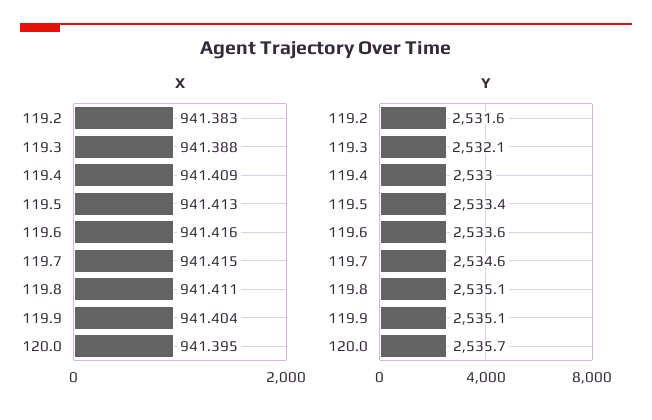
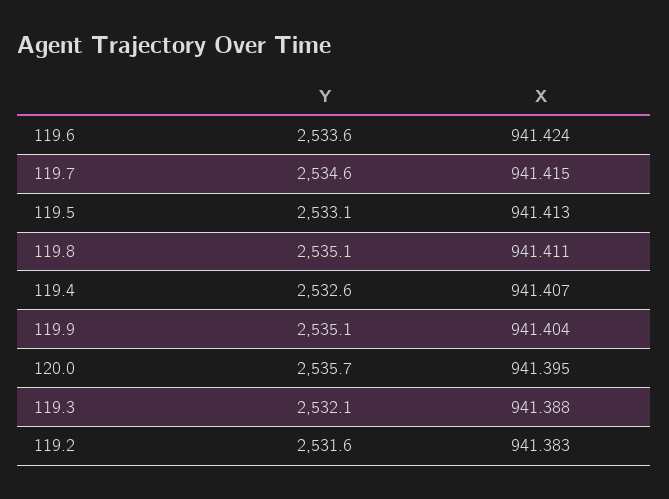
  {
    "X": {
      "119.2": 941.383,
      "119.3": 941.388,
-     "119.4": 941.409,
+     "119.4": 941.407,
      "119.5": 941.413,
-     "119.6": 941.416,
+     "119.6": 941.424,
      "119.7": 941.415,
      "119.8": 941.411,
      "119.9": 941.404,
      "120.0": 941.395
    },
    "Y": {
      "119.2": 2531.6,
      "119.3": 2532.1,
-     "119.4": 2533,
+     "119.4": 2532.6,
-     "119.5": 2533.4,
+     "119.5": 2533.1,
      "119.6": 2533.6,
      "119.7": 2534.6,
      "119.8": 2535.1,
      "119.9": 2535.1,
      "120.0": 2535.7
    }
  }

